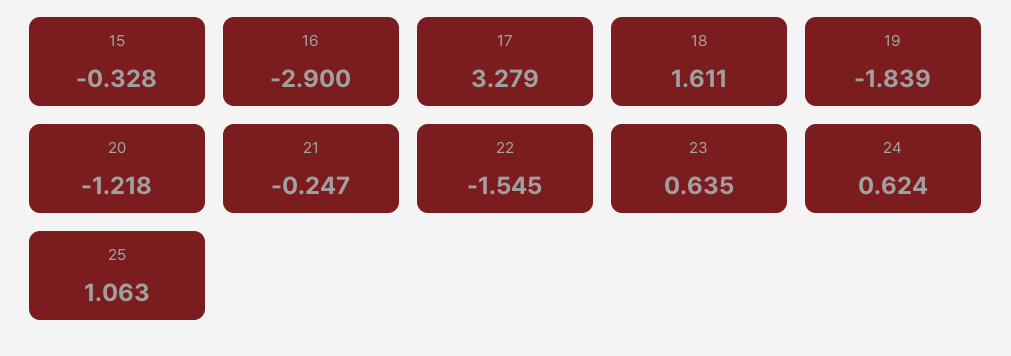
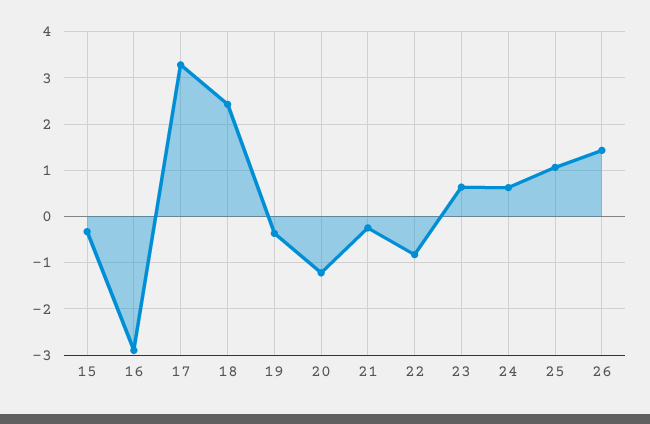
  {
    "15": -0.328,
    "16": -2.9,
    "17": 3.279,
-   "18": 1.611,
+   "18": 2.4,
-   "19": -1.839,
+   "19": -0.4,
    "20": -1.218,
    "21": -0.247,
-   "22": -1.545,
+   "22": -0.8,
    "23": 0.635,
    "24": 0.624,
-   "25": 1.063
+   "25": 1.063,
+   "26": 1.4
  }

